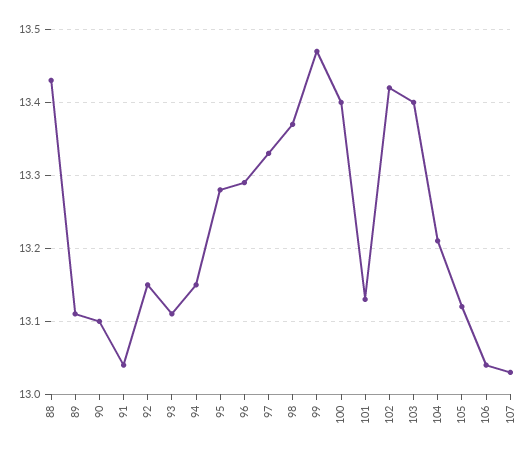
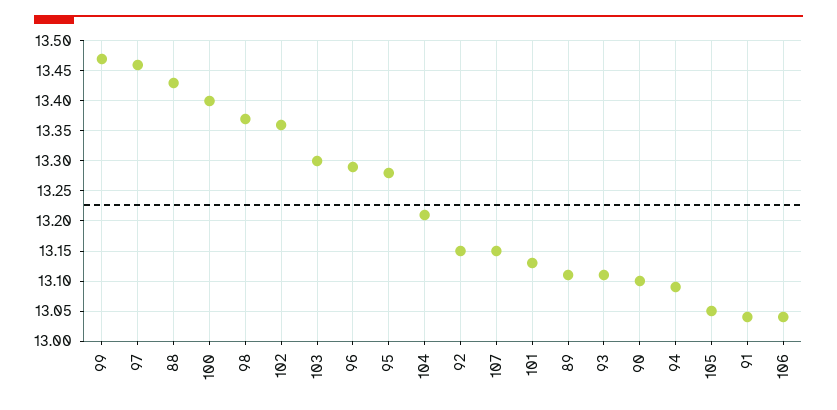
  {
    "88": 13.43,
    "89": 13.11,
    "90": 13.1,
    "91": 13.04,
    "92": 13.15,
    "93": 13.11,
-   "94": 13.15,
+   "94": 13.09,
    "95": 13.28,
    "96": 13.29,
-   "97": 13.33,
+   "97": 13.46,
    "98": 13.37,
    "99": 13.47,
    "100": 13.4,
    "101": 13.13,
-   "102": 13.42,
+   "102": 13.36,
-   "103": 13.4,
+   "103": 13.3,
    "104": 13.21,
-   "105": 13.12,
+   "105": 13.05,
    "106": 13.04,
-   "107": 13.03
+   "107": 13.15
  }

